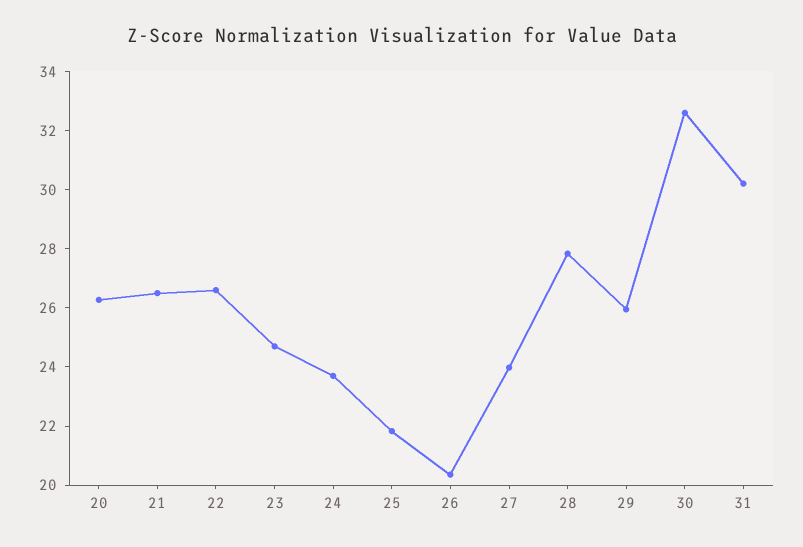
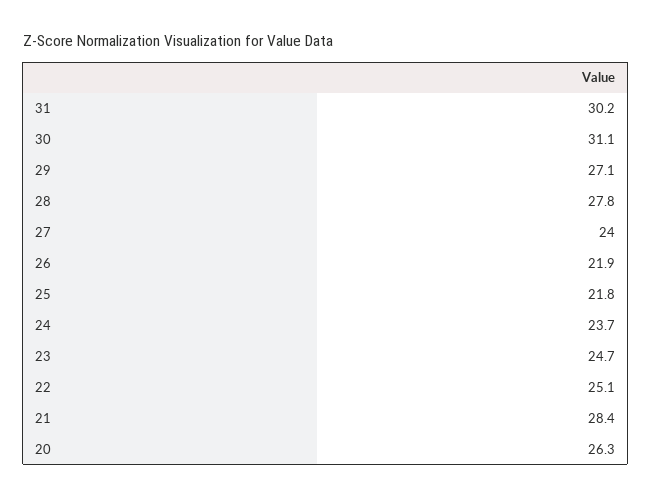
  {
    "20": 26.3,
-   "21": 26.5,
+   "21": 28.4,
-   "22": 26.5,
+   "22": 25.1,
    "23": 24.7,
    "24": 23.7,
    "25": 21.8,
-   "26": 20.5,
+   "26": 21.9,
    "27": 24,
    "28": 27.8,
-   "29": 26,
+   "29": 27.1,
-   "30": 32.5,
+   "30": 31.1,
    "31": 30.2
  }

